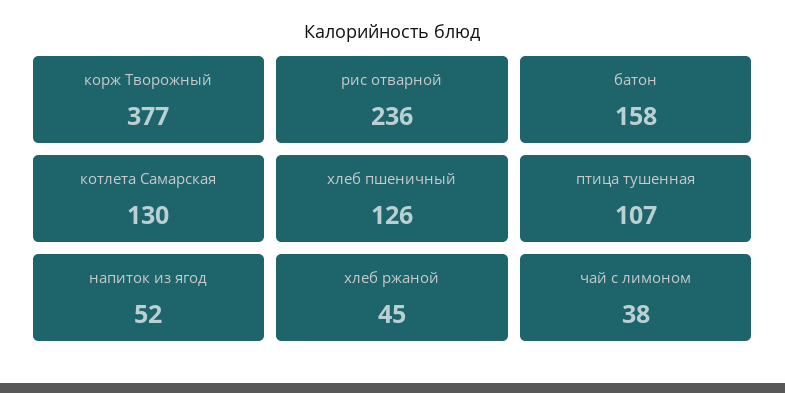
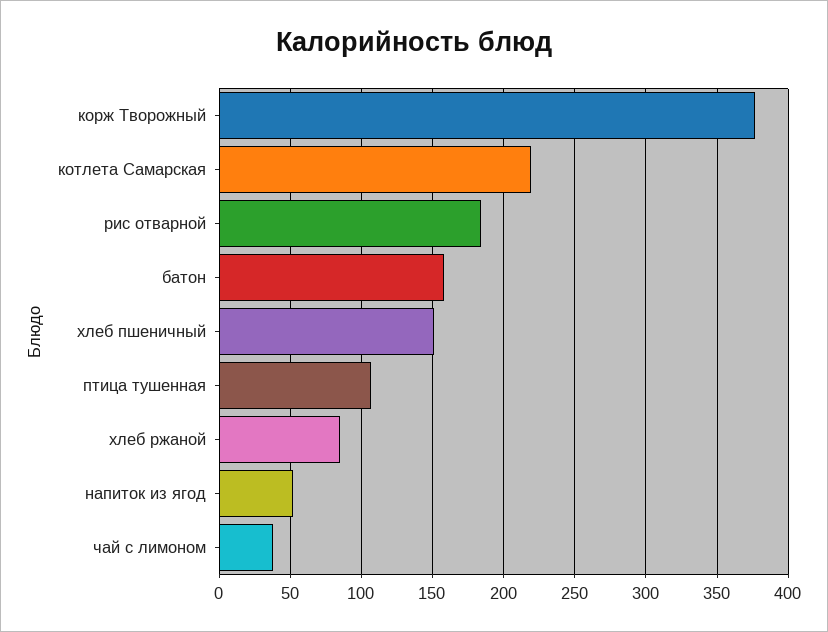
  {
    "корж Творожный": 377,
-   "рис отварной": 236,
+   "рис отварной": 185,
    "батон": 158,
-   "котлета Самарская": 130,
+   "котлета Самарская": 220,
-   "хлеб пшеничный": 126,
+   "хлеб пшеничный": 150,
    "птица тушенная": 107,
    "напиток из ягод": 52,
-   "хлеб ржаной": 45,
+   "хлеб ржаной": 85,
    "чай с лимоном": 38
  }

